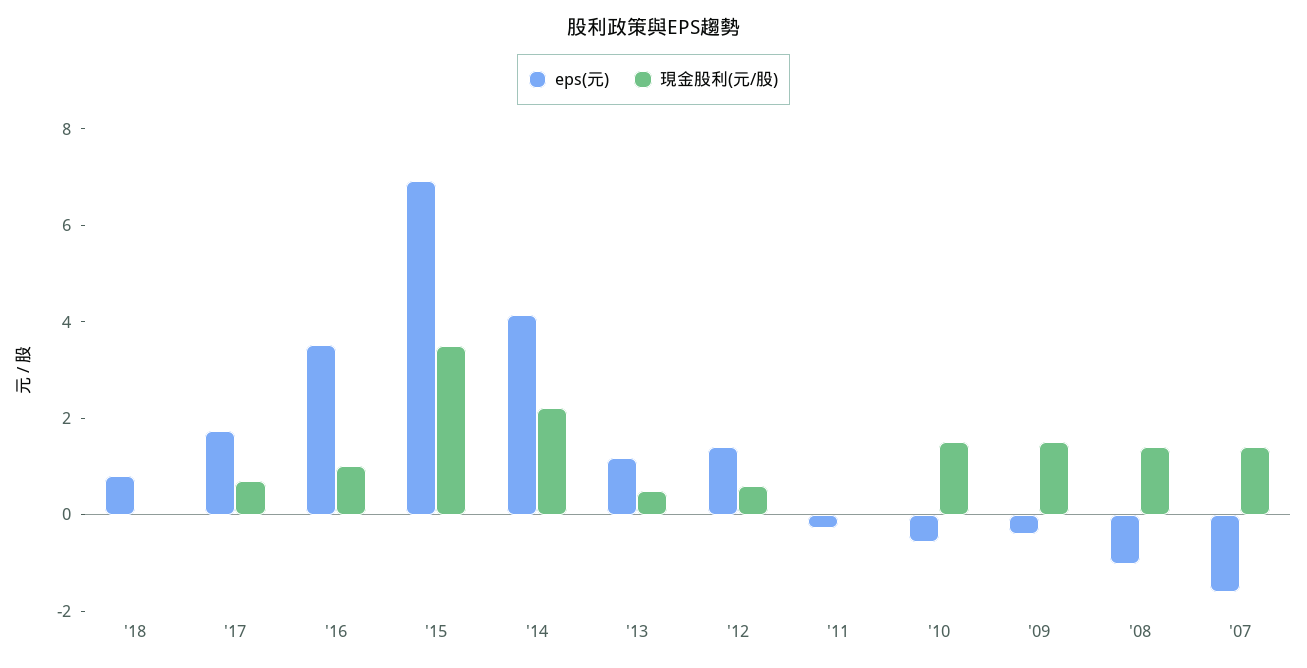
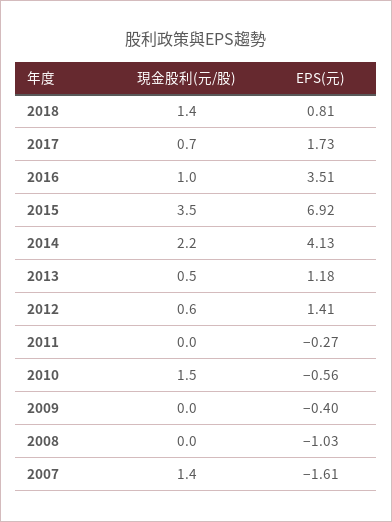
  {
    "eps(元)": {
      "'18": 0.81,
      "'17": 1.73,
      "'16": 3.51,
      "'15": 6.92,
      "'14": 4.13,
      "'13": 1.18,
      "'12": 1.41,
      "'11": -0.27,
      "'10": -0.56,
      "'09": -0.4,
      "'08": -1.03,
      "'07": -1.61
    },
    "現金股利(元/股)": {
-     "'18": 0,
+     "'18": 1.4,
      "'17": 0.7,
      "'16": 1,
      "'15": 3.5,
      "'14": 2.2,
      "'13": 0.5,
      "'12": 0.6,
      "'11": 0,
      "'10": 1.5,
-     "'09": 1.5,
+     "'09": 0,
-     "'08": 1.5,
+     "'08": 0,
      "'07": 1.4
    }
  }

